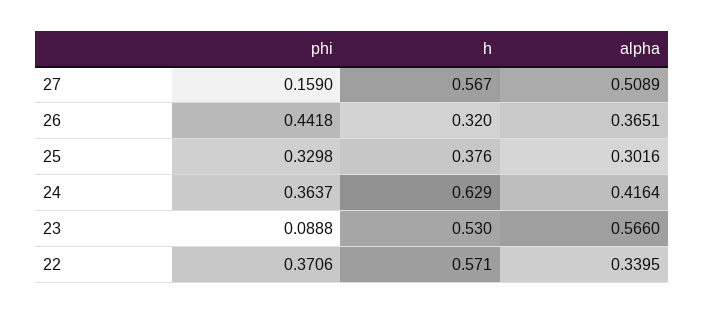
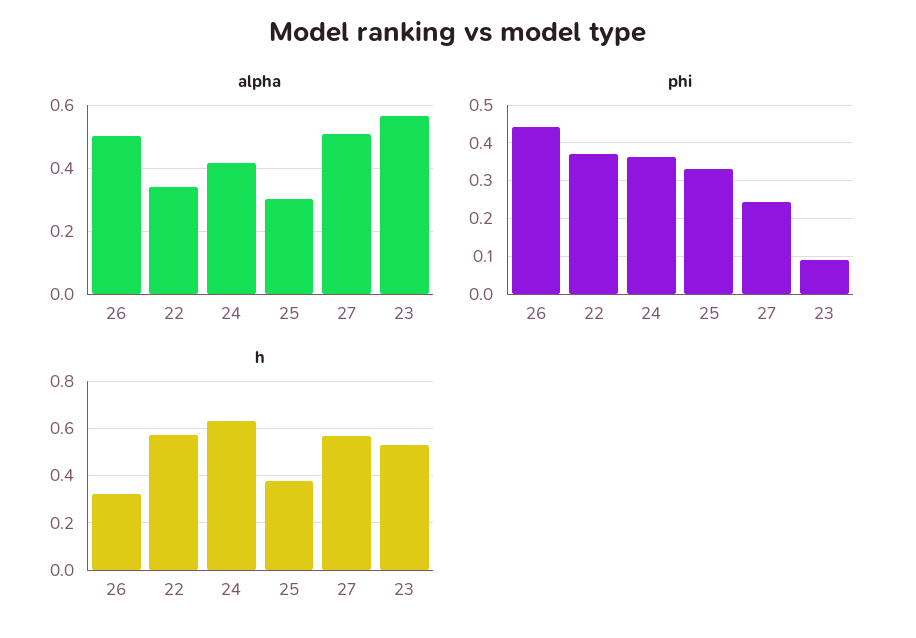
  {
    "phi": {
-     "27": 0.159,
+     "27": 0.24,
      "26": 0.4418,
      "25": 0.3298,
      "24": 0.3637,
      "23": 0.0888,
      "22": 0.3706
    },
    "h": {
      "27": 0.567,
      "26": 0.32,
      "25": 0.376,
      "24": 0.629,
      "23": 0.53,
      "22": 0.571
    },
    "alpha": {
      "27": 0.5089,
-     "26": 0.3651,
+     "26": 0.5,
      "25": 0.3016,
      "24": 0.4164,
      "23": 0.566,
      "22": 0.3395
    }
  }

